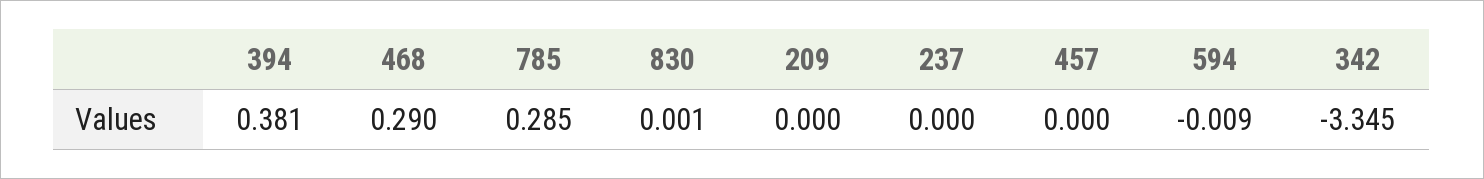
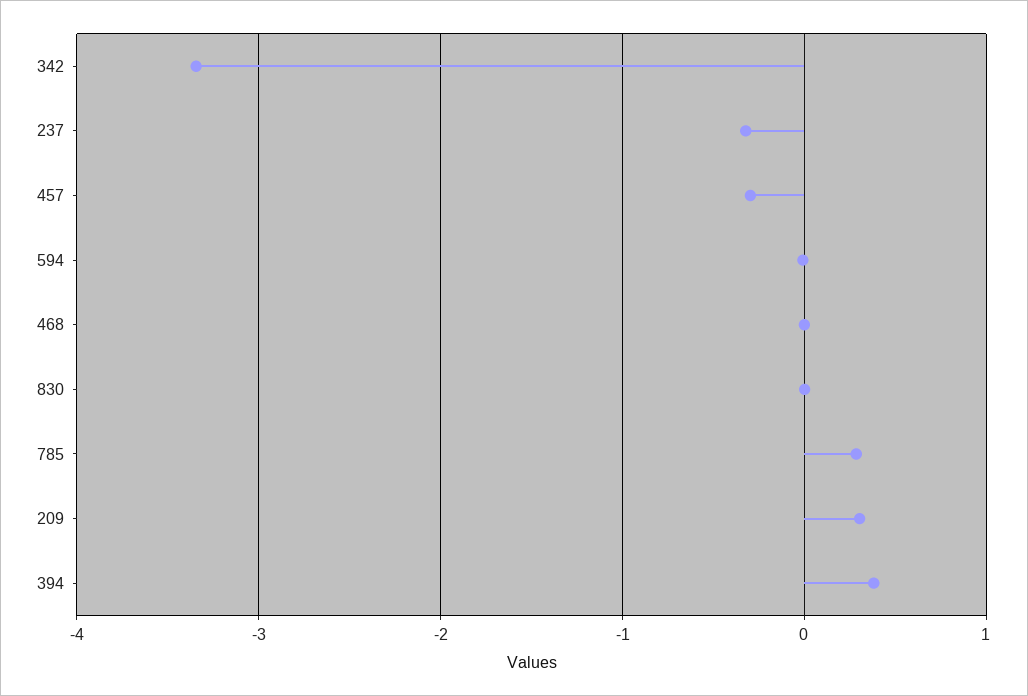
  {
    "394": 0.381,
-   "468": 0.29,
+   "468": 0,
    "785": 0.285,
    "830": 0.001,
-   "209": 0,
+   "209": 0.3,
-   "237": 0,
+   "237": -0.3,
-   "457": 0,
+   "457": -0.3,
    "594": -0.009,
    "342": -3.345
  }

